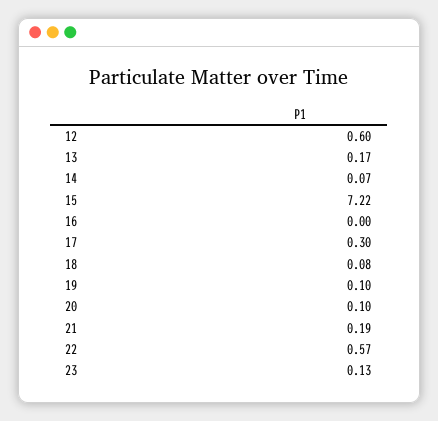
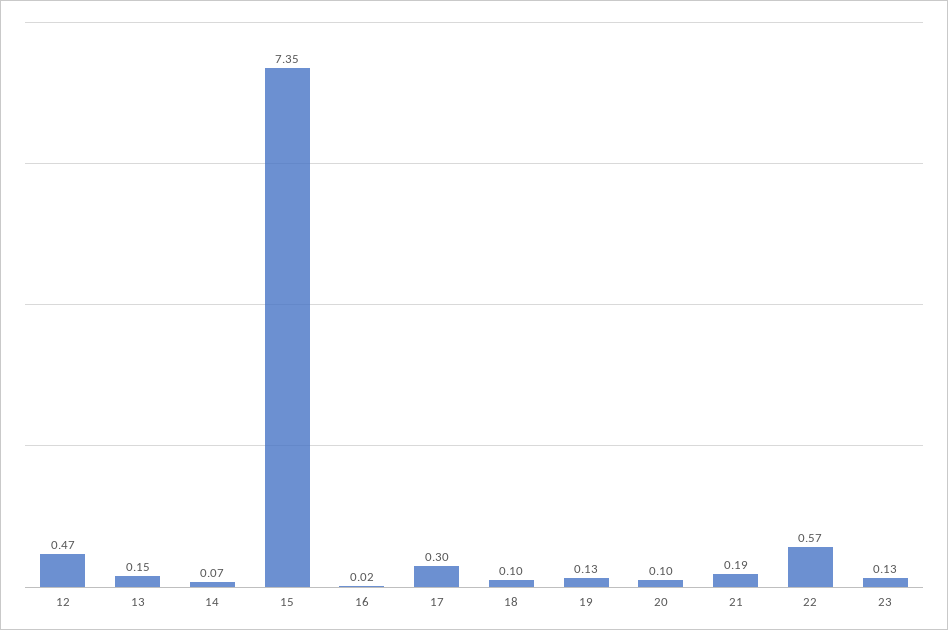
  {
-   "12": 0.6,
+   "12": 0.47,
-   "13": 0.17,
+   "13": 0.15,
    "14": 0.07,
-   "15": 7.22,
+   "15": 7.35,
-   "16": 0,
+   "16": 0.02,
    "17": 0.3,
-   "18": 0.08,
+   "18": 0.1,
-   "19": 0.1,
+   "19": 0.13,
    "20": 0.1,
    "21": 0.19,
    "22": 0.57,
    "23": 0.13
  }

